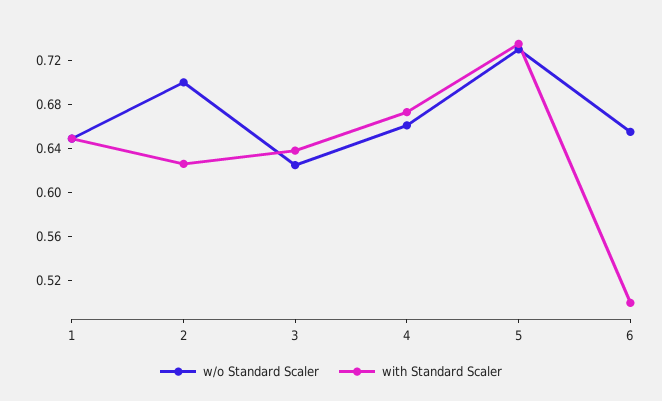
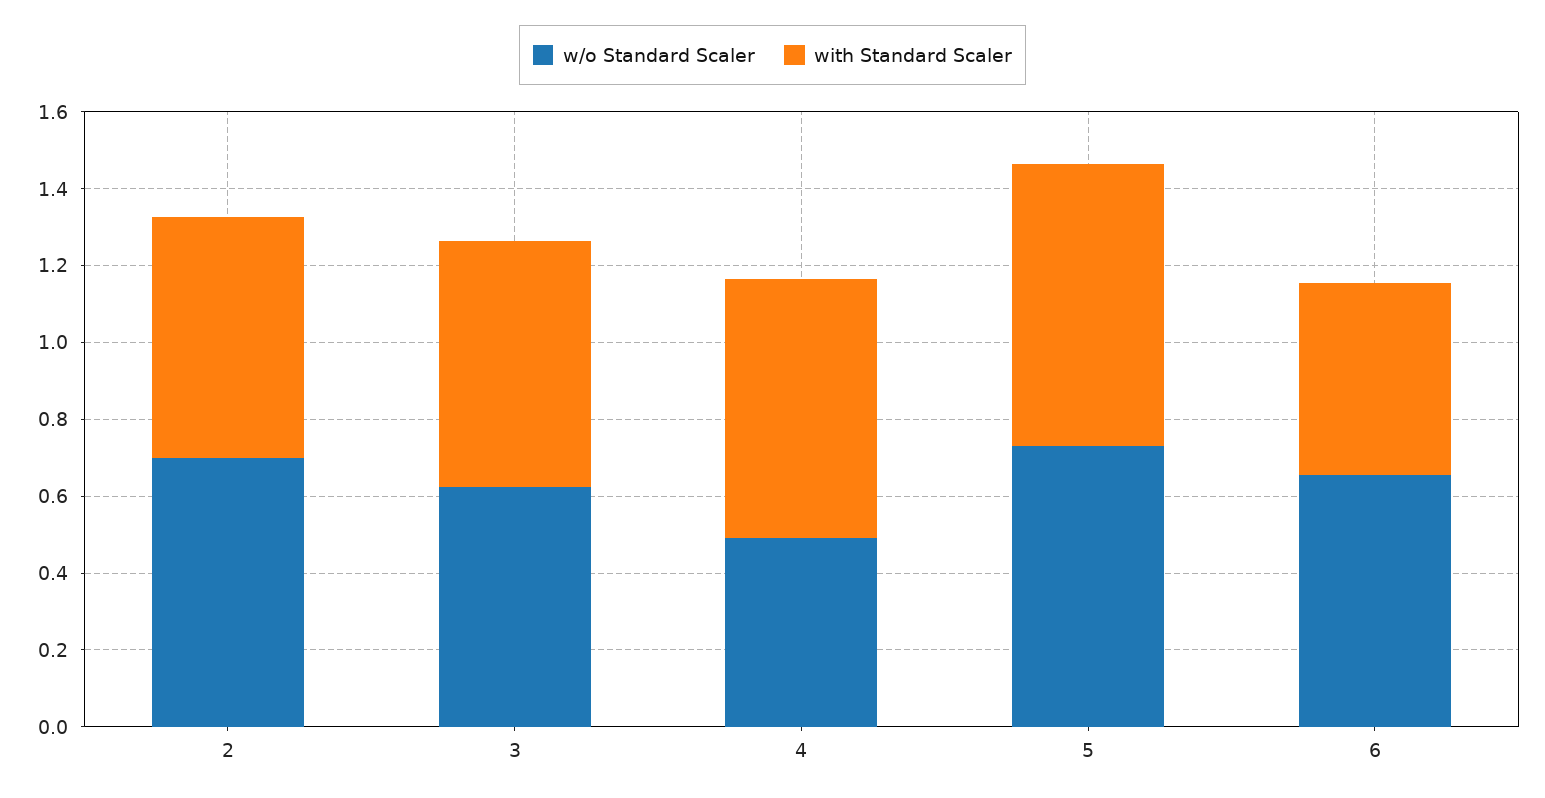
  {
    "w/o Standard Scaler": {
-     "1": 0.65,
      "2": 0.7,
      "3": 0.63,
-     "4": 0.66,
+     "4": 0.5,
      "5": 0.73,
      "6": 0.66
    },
    "with Standard Scaler": {
-     "1": 0.65,
      "2": 0.63,
      "3": 0.64,
      "4": 0.67,
      "5": 0.74,
      "6": 0.5
    }
  }

